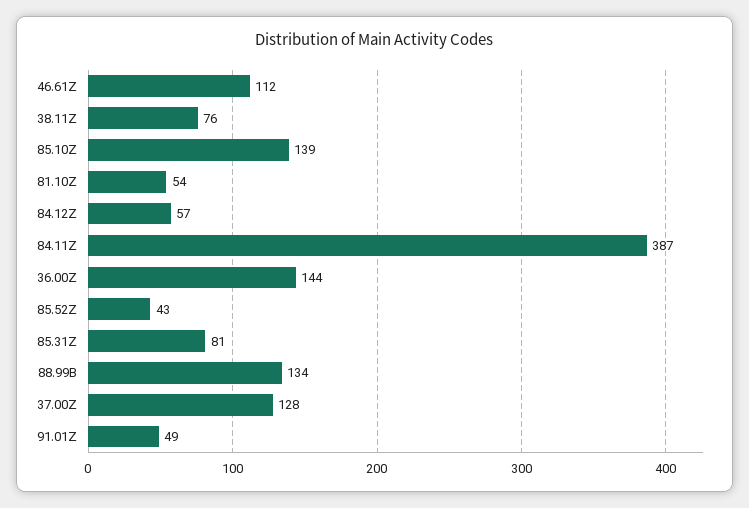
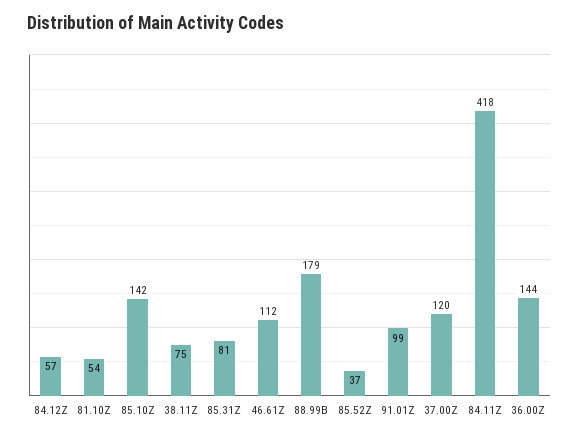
  {
    "46.61Z": 112,
-   "38.11Z": 76,
+   "38.11Z": 75,
-   "85.10Z": 139,
+   "85.10Z": 142,
    "81.10Z": 54,
    "84.12Z": 57,
-   "84.11Z": 387,
+   "84.11Z": 418,
    "36.00Z": 144,
-   "85.52Z": 43,
+   "85.52Z": 37,
    "85.31Z": 81,
-   "88.99B": 134,
+   "88.99B": 179,
-   "37.00Z": 128,
+   "37.00Z": 120,
-   "91.01Z": 49
+   "91.01Z": 99
  }

